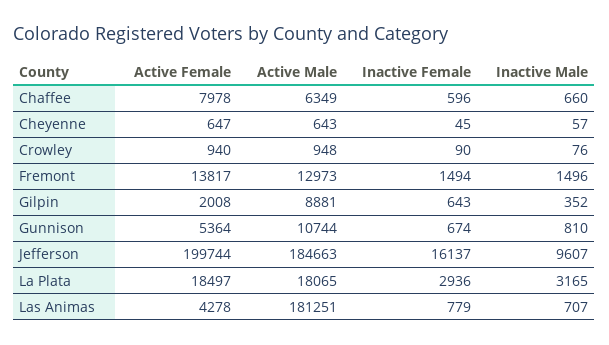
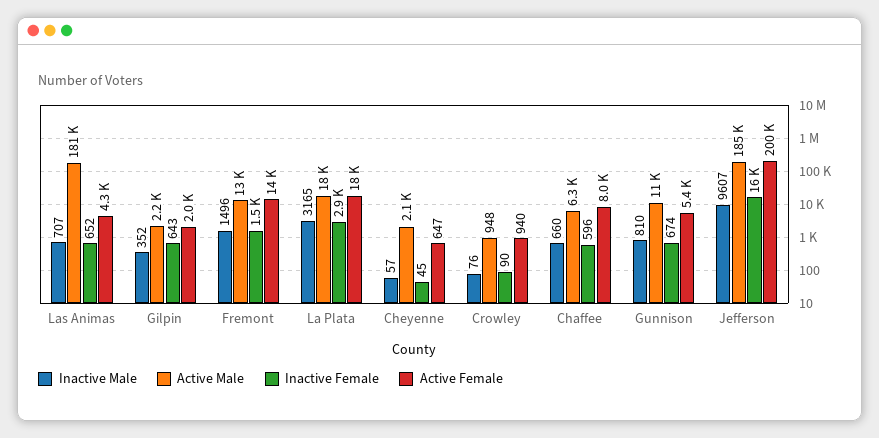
  {
    "Active Female": {
      "Chaffee": 7978,
      "Cheyenne": 647,
      "Crowley": 940,
      "Fremont": 13817,
      "Gilpin": 2008,
      "Gunnison": 5364,
      "Jefferson": 199744,
      "La Plata": 18497,
      "Las Animas": 4278
    },
    "Active Male": {
      "Chaffee": 6349,
-     "Cheyenne": 643,
+     "Cheyenne": 2100,
      "Crowley": 948,
      "Fremont": 12973,
-     "Gilpin": 8881,
+     "Gilpin": 2200,
      "Gunnison": 10744,
      "Jefferson": 184663,
      "La Plata": 18065,
      "Las Animas": 181251
    },
    "Inactive Female": {
      "Chaffee": 596,
      "Cheyenne": 45,
      "Crowley": 90,
      "Fremont": 1494,
      "Gilpin": 643,
      "Gunnison": 674,
      "Jefferson": 16137,
      "La Plata": 2936,
-     "Las Animas": 779
+     "Las Animas": 652
    },
    "Inactive Male": {
      "Chaffee": 660,
      "Cheyenne": 57,
      "Crowley": 76,
      "Fremont": 1496,
      "Gilpin": 352,
      "Gunnison": 810,
      "Jefferson": 9607,
      "La Plata": 3165,
      "Las Animas": 707
    }
  }

